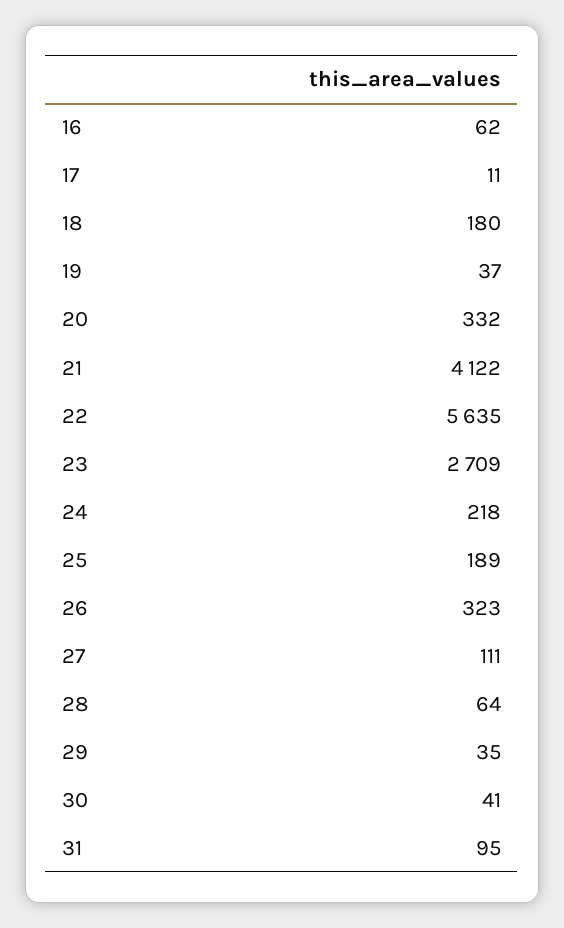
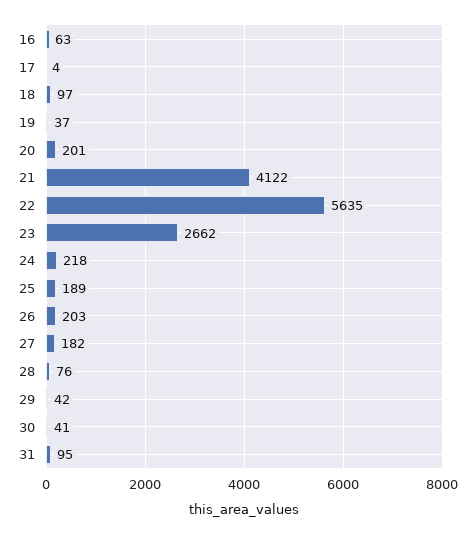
  {
-   "16": 62,
+   "16": 63,
-   "17": 11,
+   "17": 4,
-   "18": 180,
+   "18": 97,
    "19": 37,
-   "20": 332,
+   "20": 201,
    "21": 4122,
    "22": 5635,
-   "23": 2709,
+   "23": 2662,
    "24": 218,
    "25": 189,
-   "26": 323,
+   "26": 203,
-   "27": 111,
+   "27": 182,
-   "28": 64,
+   "28": 76,
-   "29": 35,
+   "29": 42,
    "30": 41,
    "31": 95
  }

